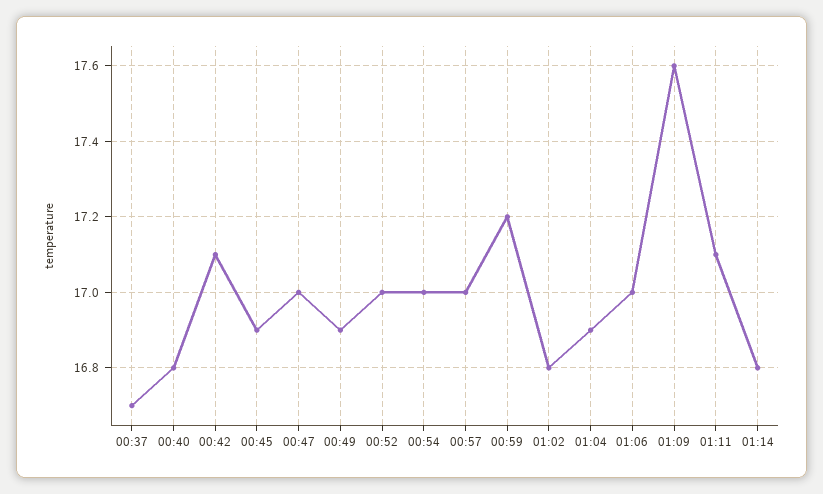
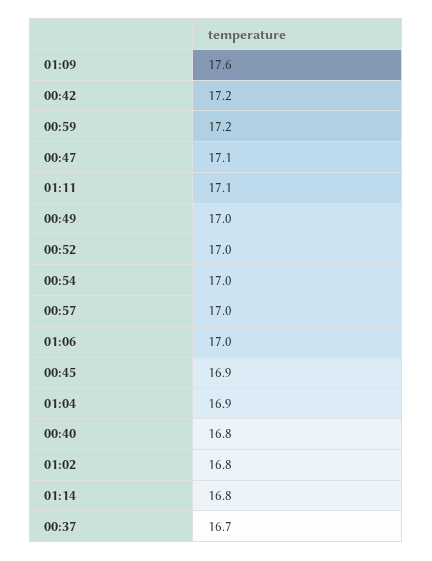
  {
    "00:37": 16.7,
    "00:40": 16.8,
-   "00:42": 17.1,
+   "00:42": 17.2,
    "00:45": 16.9,
-   "00:47": 17,
+   "00:47": 17.1,
-   "00:49": 16.9,
+   "00:49": 17,
    "00:52": 17,
    "00:54": 17,
    "00:57": 17,
    "00:59": 17.2,
    "01:02": 16.8,
    "01:04": 16.9,
    "01:06": 17,
    "01:09": 17.6,
    "01:11": 17.1,
    "01:14": 16.8
  }

